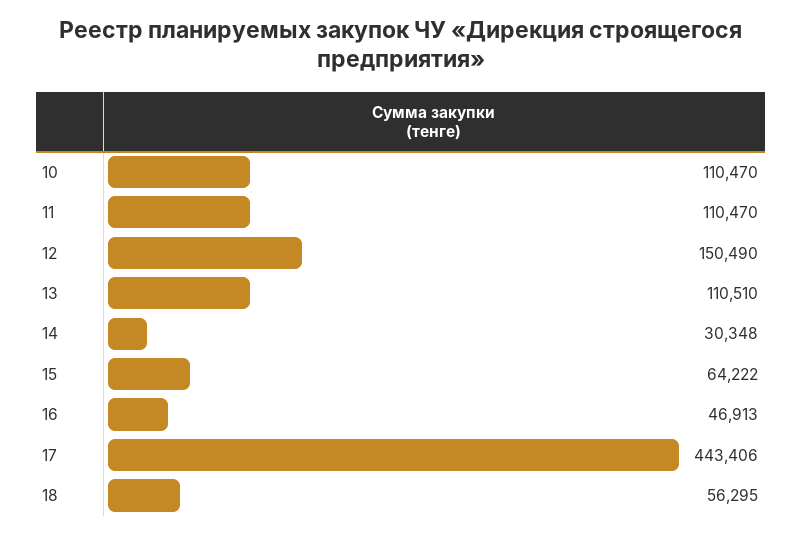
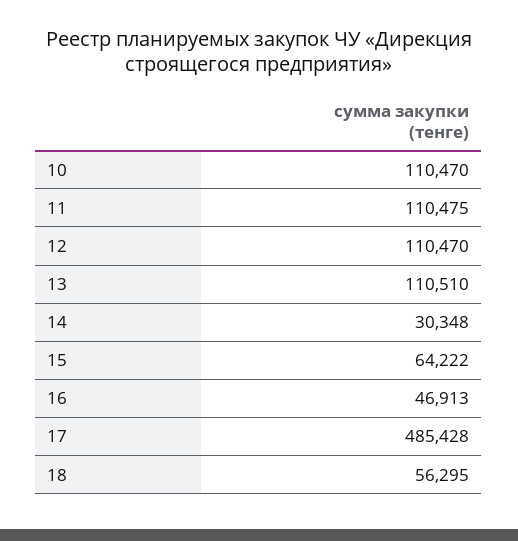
  {
    "10": 110470,
-   "11": 110470,
+   "11": 110475,
-   "12": 150490,
+   "12": 110470,
    "13": 110510,
    "14": 30348,
    "15": 64222,
    "16": 46913,
-   "17": 443406,
+   "17": 485428,
    "18": 56295
  }

